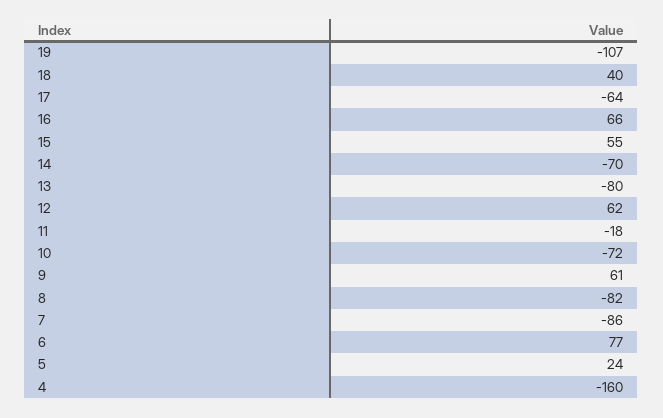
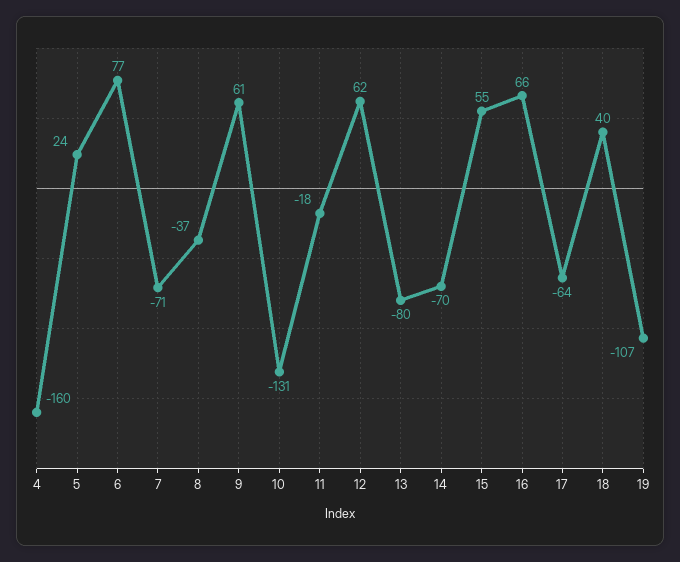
  {
    "19": -107,
    "18": 40,
    "17": -64,
    "16": 66,
    "15": 55,
    "14": -70,
    "13": -80,
    "12": 62,
    "11": -18,
-   "10": -72,
+   "10": -131,
    "9": 61,
-   "8": -82,
+   "8": -37,
-   "7": -86,
+   "7": -71,
    "6": 77,
    "5": 24,
    "4": -160
  }

